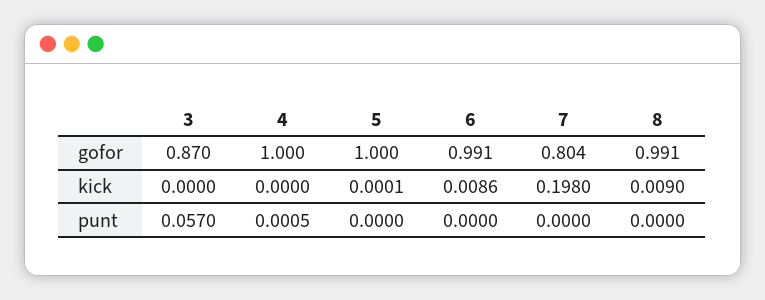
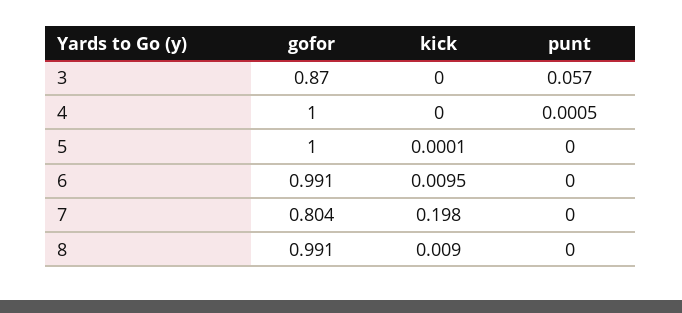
  {
    "3": {
      "gofor": 0.87,
      "kick": 0,
      "punt": 0.057
    },
    "4": {
      "gofor": 1,
      "kick": 0,
      "punt": 0.0005
    },
    "5": {
      "gofor": 1,
      "kick": 0.0001,
      "punt": 0
    },
    "6": {
      "gofor": 0.991,
-     "kick": 0.0086,
+     "kick": 0.0095,
      "punt": 0
    },
    "7": {
      "gofor": 0.804,
      "kick": 0.198,
      "punt": 0
    },
    "8": {
      "gofor": 0.991,
      "kick": 0.009,
      "punt": 0
    }
  }

